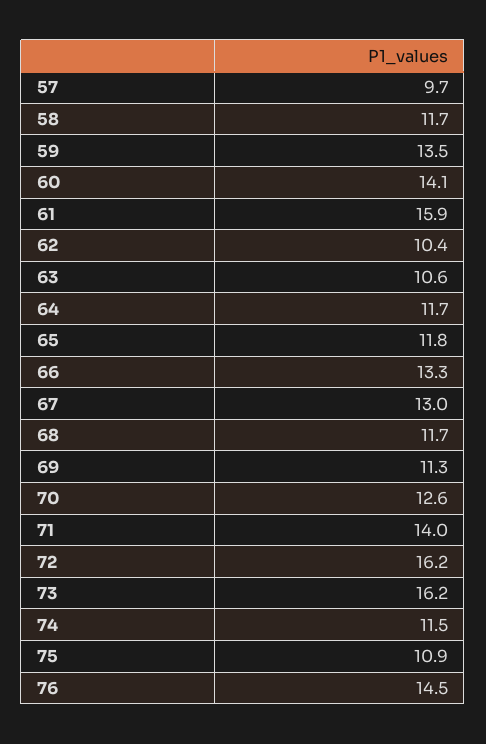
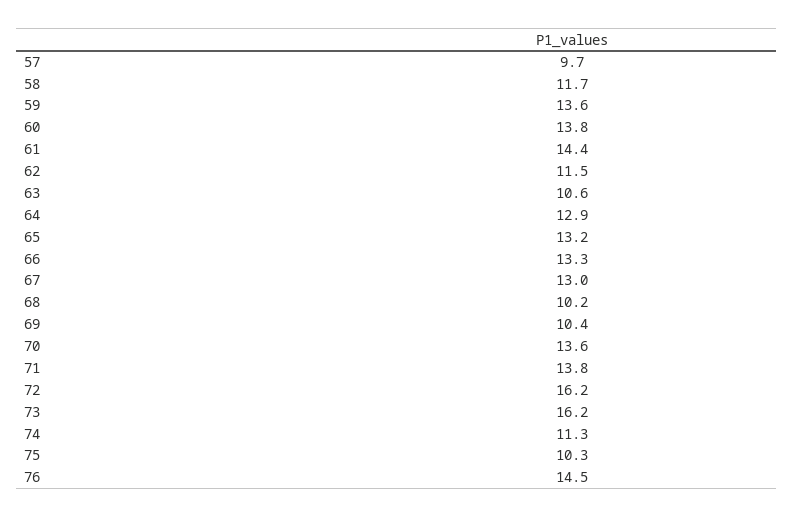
  {
    "57": 9.7,
    "58": 11.7,
-   "59": 13.5,
+   "59": 13.6,
-   "60": 14.1,
+   "60": 13.8,
-   "61": 15.9,
+   "61": 14.4,
-   "62": 10.4,
+   "62": 11.5,
    "63": 10.6,
-   "64": 11.7,
+   "64": 12.9,
-   "65": 11.8,
+   "65": 13.2,
    "66": 13.3,
    "67": 13,
-   "68": 11.7,
+   "68": 10.2,
-   "69": 11.3,
+   "69": 10.4,
-   "70": 12.6,
+   "70": 13.6,
-   "71": 14,
+   "71": 13.8,
    "72": 16.2,
    "73": 16.2,
-   "74": 11.5,
+   "74": 11.3,
-   "75": 10.9,
+   "75": 10.3,
    "76": 14.5
  }

